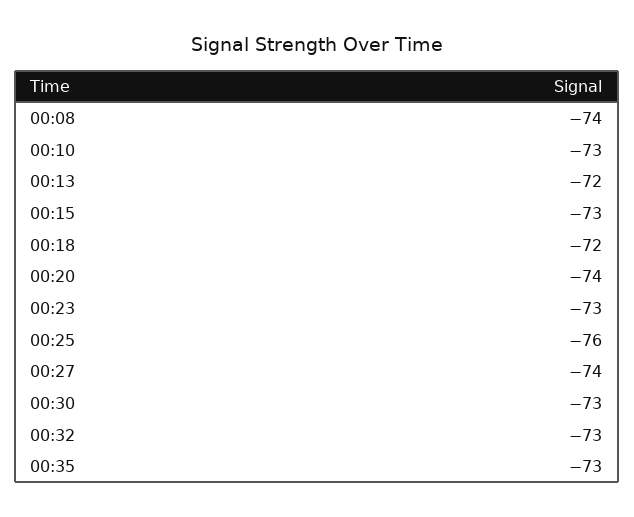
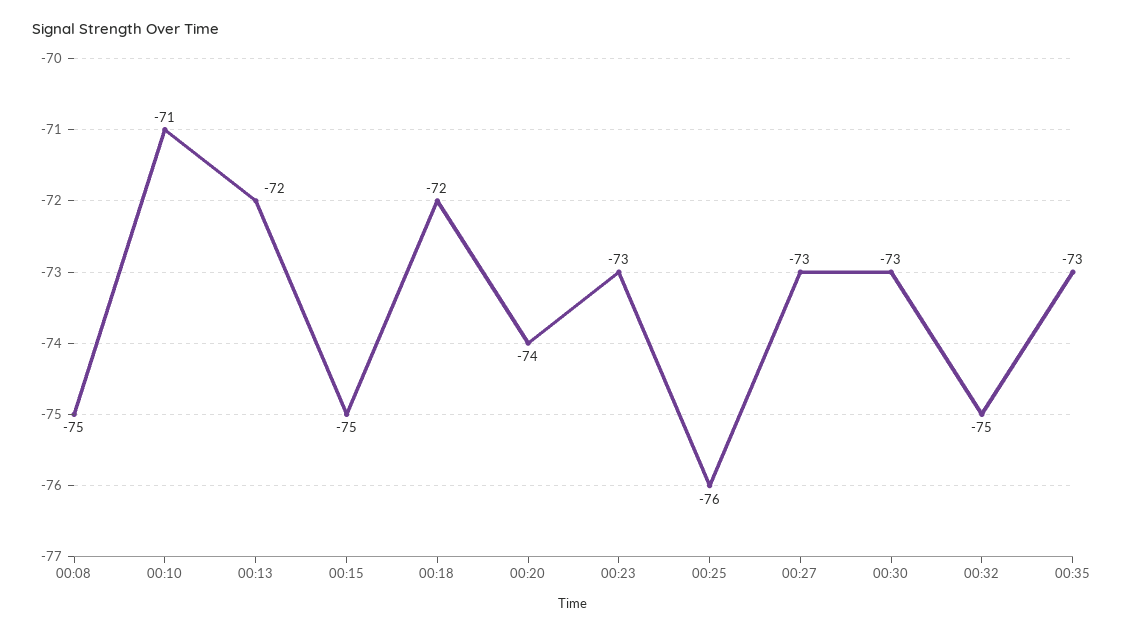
  {
-   "00:08": -74,
+   "00:08": -75,
-   "00:10": -73,
+   "00:10": -71,
    "00:13": -72,
-   "00:15": -73,
+   "00:15": -75,
    "00:18": -72,
    "00:20": -74,
    "00:23": -73,
    "00:25": -76,
-   "00:27": -74,
+   "00:27": -73,
    "00:30": -73,
-   "00:32": -73,
+   "00:32": -75,
    "00:35": -73
  }

